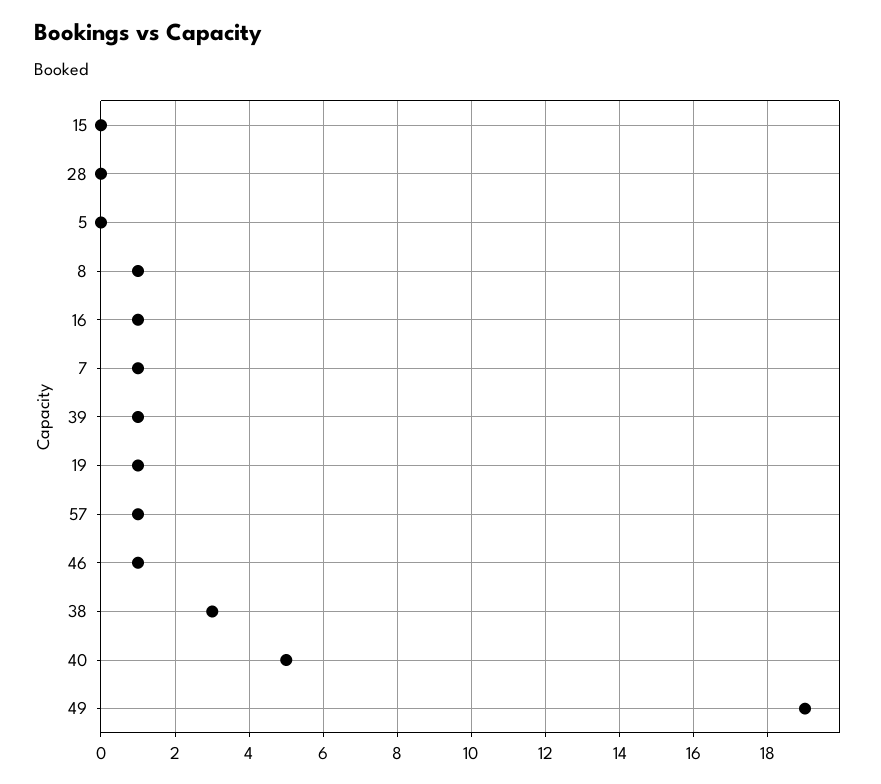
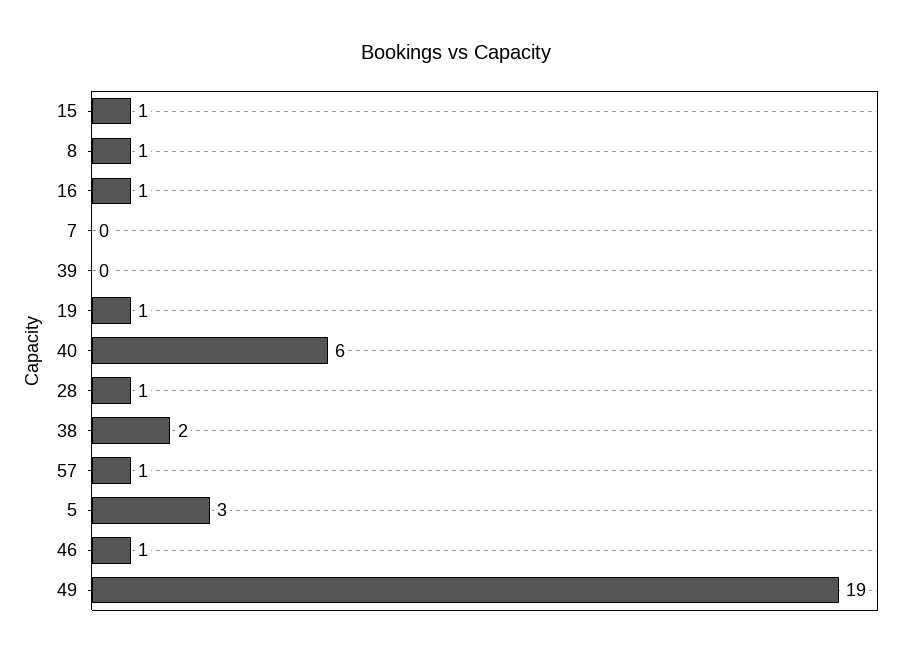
  {
-   "15": 0,
+   "15": 1,
-   "28": 0,
+   "28": 1,
-   "5": 0,
+   "5": 3,
    "8": 1,
    "16": 1,
-   "7": 1,
+   "7": 0,
-   "39": 1,
+   "39": 0,
    "19": 1,
    "57": 1,
    "46": 1,
-   "38": 3,
+   "38": 2,
-   "40": 5,
+   "40": 6,
    "49": 19
  }

